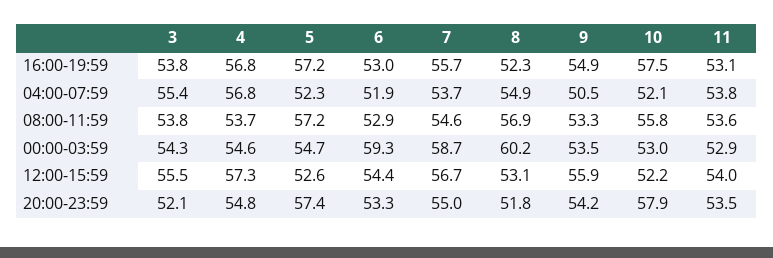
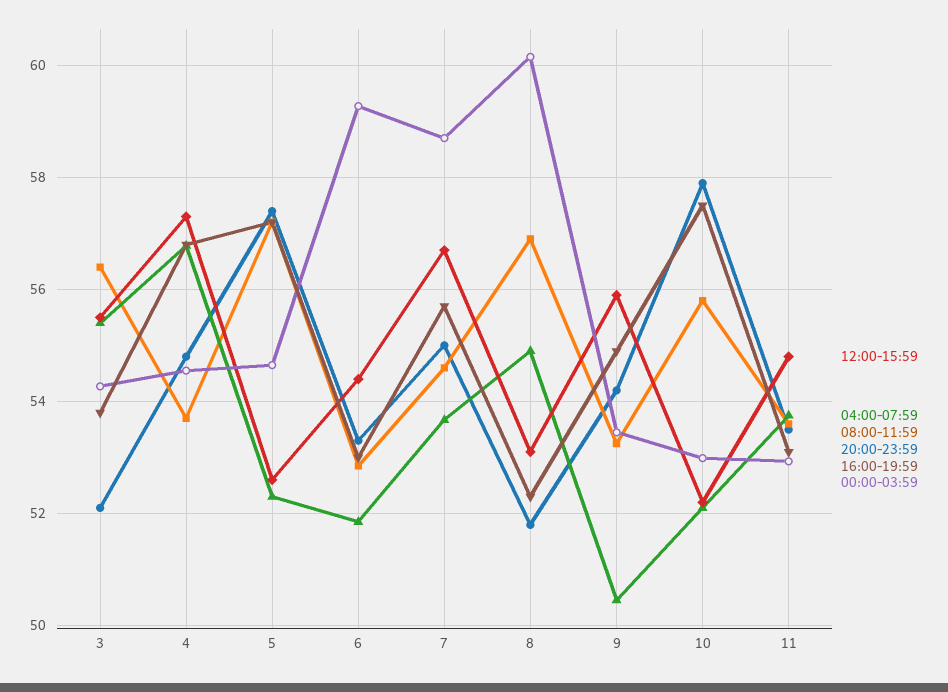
  {
    "16:00-19:59": {
      "3": 53.8,
      "4": 56.8,
      "5": 57.2,
      "6": 53,
      "7": 55.7,
      "8": 52.3,
      "9": 54.9,
      "10": 57.5,
      "11": 53.1
    },
    "04:00-07:59": {
      "3": 55.4,
      "4": 56.8,
      "5": 52.3,
      "6": 51.9,
      "7": 53.7,
      "8": 54.9,
      "9": 50.5,
      "10": 52.1,
      "11": 53.8
    },
    "08:00-11:59": {
-     "3": 53.8,
+     "3": 56.4,
      "4": 53.7,
      "5": 57.2,
      "6": 52.9,
      "7": 54.6,
      "8": 56.9,
      "9": 53.3,
      "10": 55.8,
      "11": 53.6
    },
    "00:00-03:59": {
      "3": 54.3,
      "4": 54.6,
      "5": 54.7,
      "6": 59.3,
      "7": 58.7,
      "8": 60.2,
      "9": 53.5,
      "10": 53,
      "11": 52.9
    },
    "12:00-15:59": {
      "3": 55.5,
      "4": 57.3,
      "5": 52.6,
      "6": 54.4,
      "7": 56.7,
      "8": 53.1,
      "9": 55.9,
      "10": 52.2,
-     "11": 54
+     "11": 54.8
    },
    "20:00-23:59": {
      "3": 52.1,
      "4": 54.8,
      "5": 57.4,
      "6": 53.3,
      "7": 55,
      "8": 51.8,
      "9": 54.2,
      "10": 57.9,
      "11": 53.5
    }
  }

